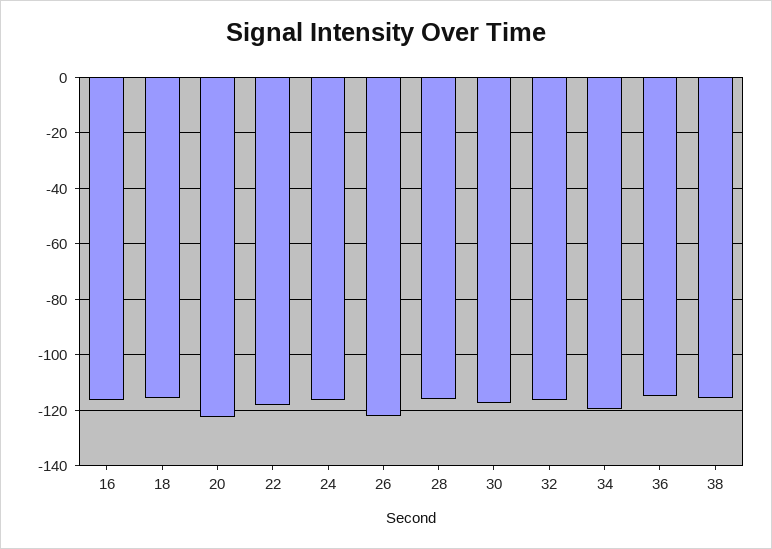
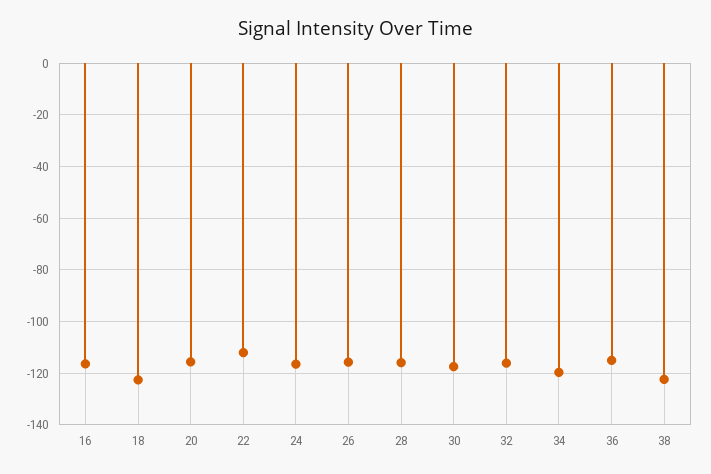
  {
    "16": -117.5,
-   "18": -115,
+   "18": -122.5,
-   "20": -122.5,
+   "20": -115,
-   "22": -117.5,
+   "22": -112.5,
    "24": -117.5,
-   "26": -122.5,
+   "26": -115,
    "28": -115,
    "30": -117.5,
    "32": -115,
    "34": -120,
    "36": -115,
-   "38": -115
+   "38": -122.5
  }

